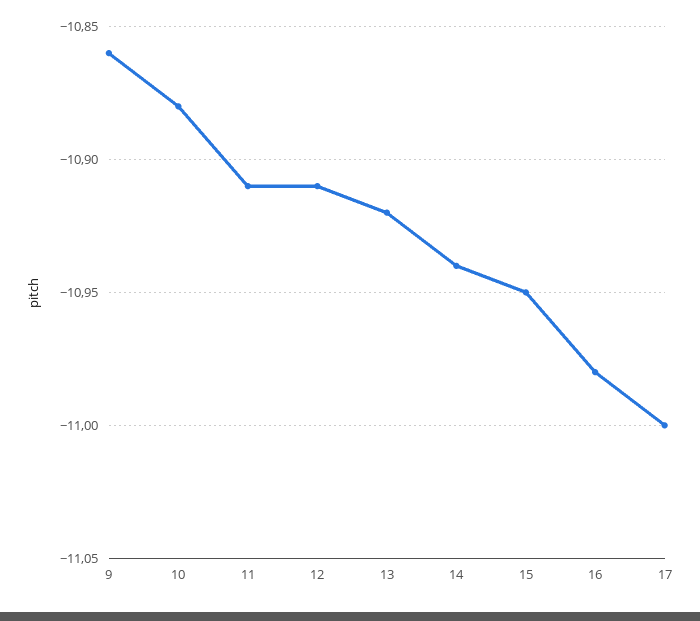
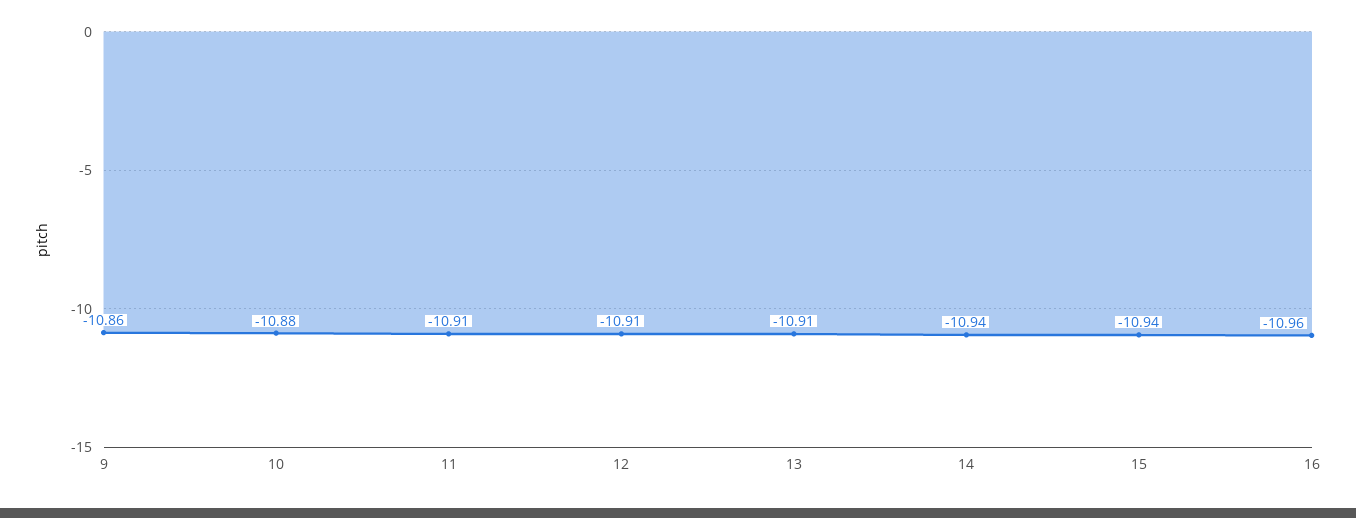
  {
    "9": -10.86,
    "10": -10.88,
    "11": -10.91,
    "12": -10.91,
-   "13": -10.92,
+   "13": -10.91,
    "14": -10.94,
-   "15": -10.95,
+   "15": -10.94,
-   "16": -10.98,
+   "16": -10.96
-   "17": -11
  }

